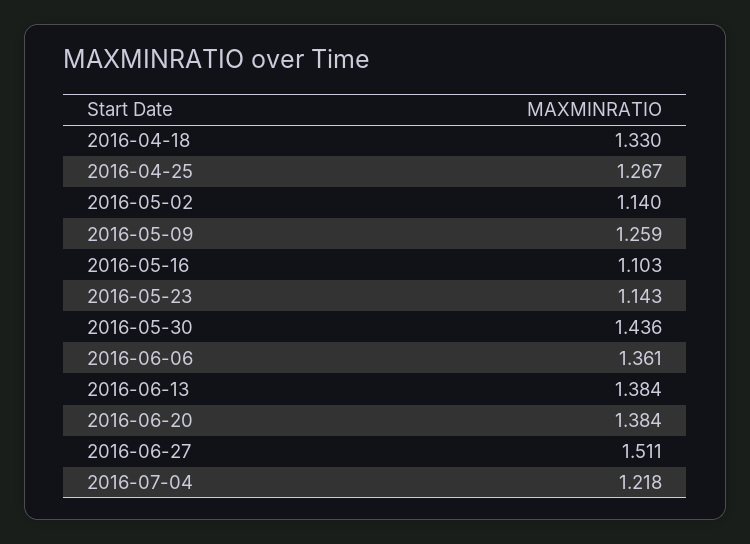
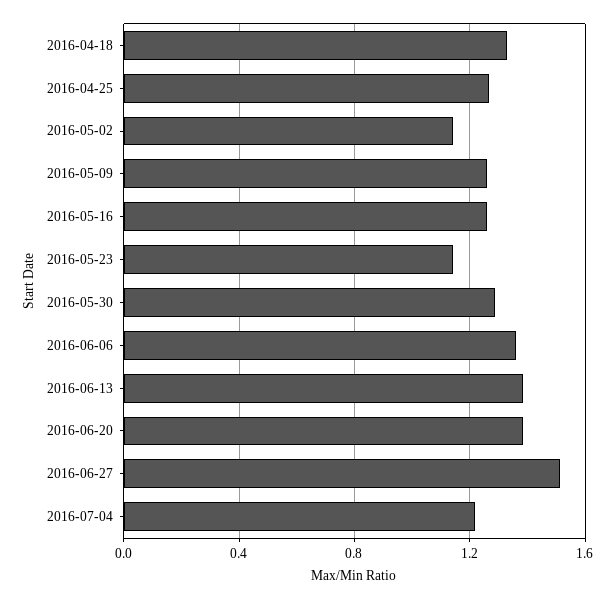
  {
    "2016-04-18": 1.33,
    "2016-04-25": 1.267,
    "2016-05-02": 1.14,
    "2016-05-09": 1.259,
-   "2016-05-16": 1.103,
+   "2016-05-16": 1.25,
    "2016-05-23": 1.143,
-   "2016-05-30": 1.436,
+   "2016-05-30": 1.3,
    "2016-06-06": 1.361,
    "2016-06-13": 1.384,
    "2016-06-20": 1.384,
    "2016-06-27": 1.511,
    "2016-07-04": 1.218
  }

